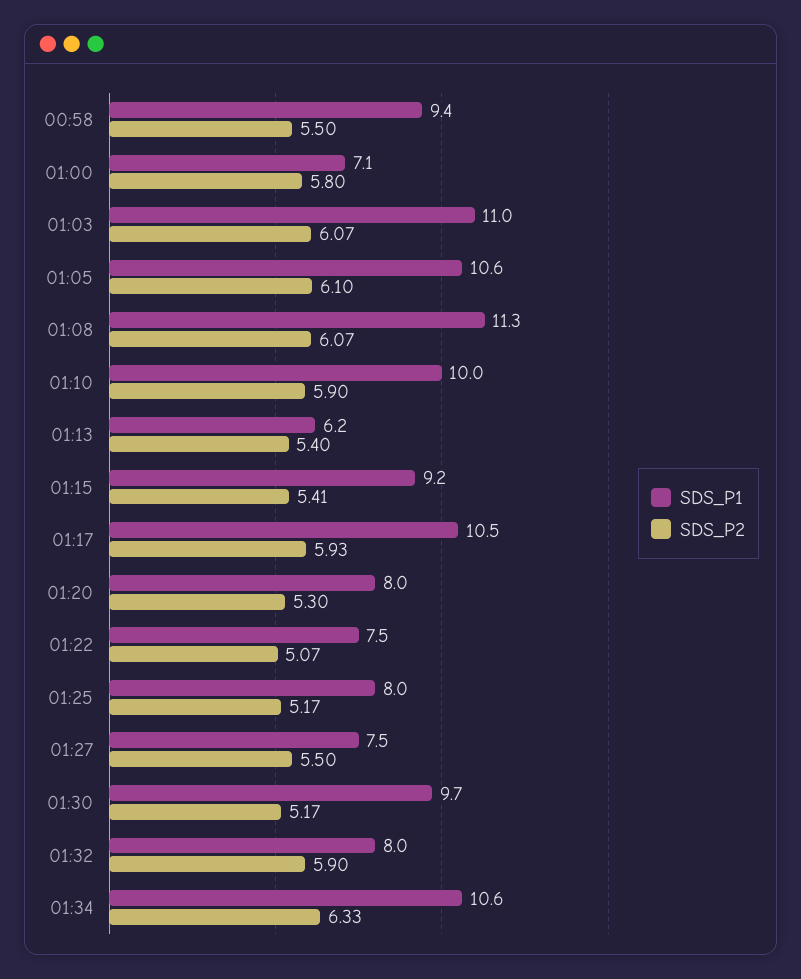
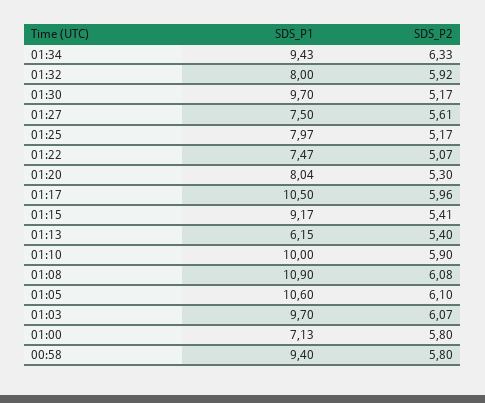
  {
    "SDS_P1": {
      "00:58": 9.4,
      "01:00": 7.13,
-     "01:03": 11,
+     "01:03": 9.7,
      "01:05": 10.6,
-     "01:08": 11.3,
+     "01:08": 10.9,
      "01:10": 10,
      "01:13": 6.15,
      "01:15": 9.17,
      "01:17": 10.5,
      "01:20": 8.04,
      "01:22": 7.47,
      "01:25": 7.97,
      "01:27": 7.5,
      "01:30": 9.7,
      "01:32": 8,
-     "01:34": 10.6
+     "01:34": 9.43
    },
    "SDS_P2": {
-     "00:58": 5.5,
+     "00:58": 5.8,
      "01:00": 5.8,
      "01:03": 6.07,
      "01:05": 6.1,
-     "01:08": 6.07,
+     "01:08": 6.08,
      "01:10": 5.9,
      "01:13": 5.4,
      "01:15": 5.41,
-     "01:17": 5.93,
+     "01:17": 5.96,
      "01:20": 5.3,
      "01:22": 5.07,
      "01:25": 5.17,
-     "01:27": 5.5,
+     "01:27": 5.61,
      "01:30": 5.17,
-     "01:32": 5.9,
+     "01:32": 5.92,
      "01:34": 6.33
    }
  }

